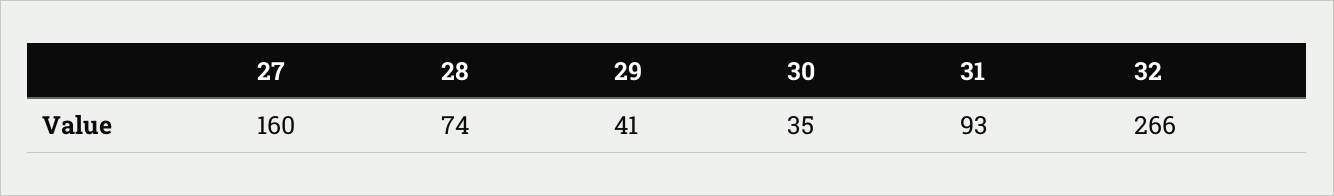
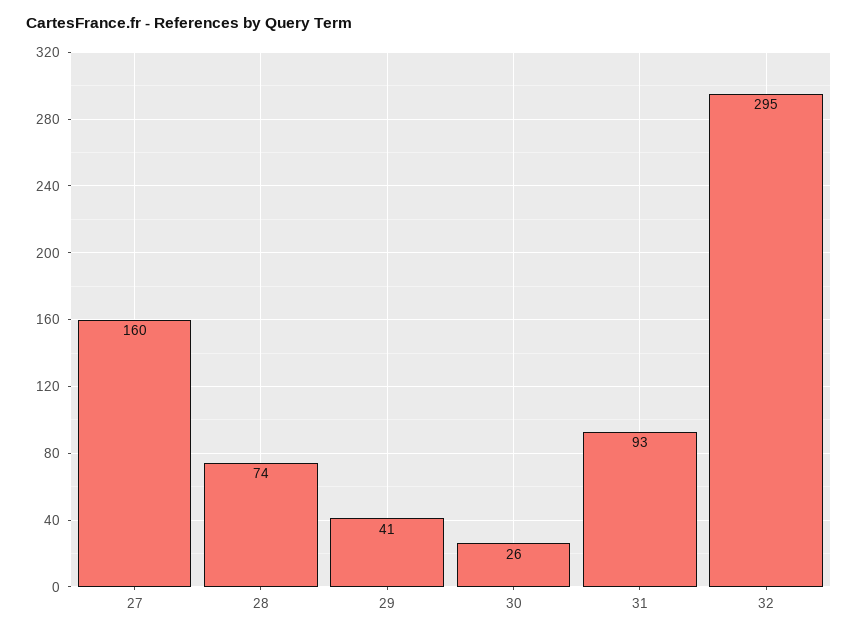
  {
    "27": 160,
    "28": 74,
    "29": 41,
-   "30": 35,
+   "30": 26,
    "31": 93,
-   "32": 266
+   "32": 295
  }

